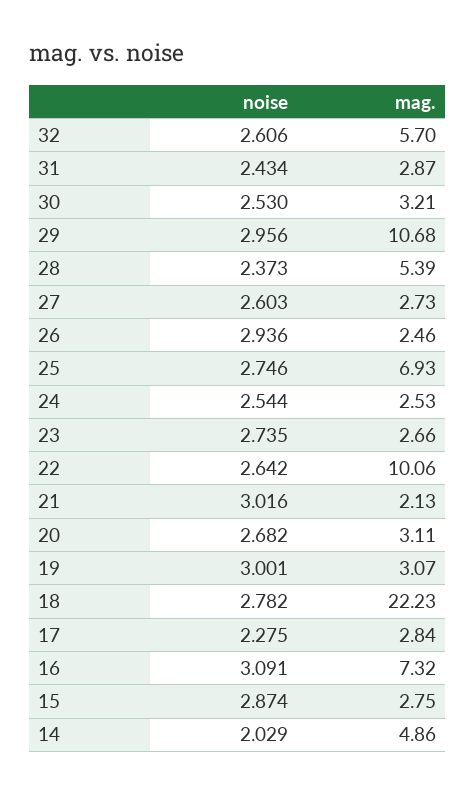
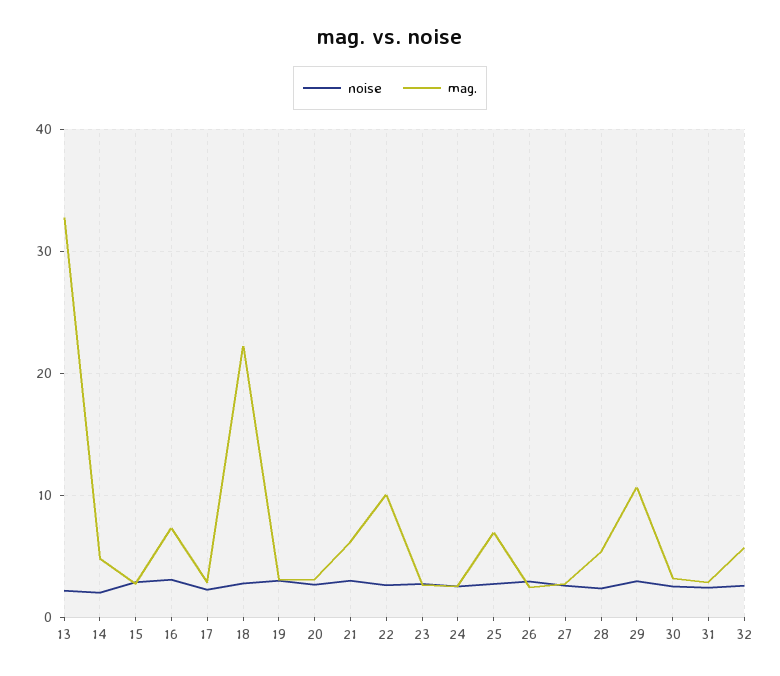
  {
    "noise": {
      "32": 2.606,
      "31": 2.434,
      "30": 2.53,
      "29": 2.956,
      "28": 2.373,
      "27": 2.603,
      "26": 2.936,
      "25": 2.746,
      "24": 2.544,
      "23": 2.735,
      "22": 2.642,
      "21": 3.016,
      "20": 2.682,
      "19": 3.001,
      "18": 2.782,
      "17": 2.275,
      "16": 3.091,
      "15": 2.874,
-     "14": 2.029
+     "14": 2.029,
+     "13": 2
    },
    "mag.": {
      "32": 5.7,
      "31": 2.87,
      "30": 3.21,
      "29": 10.68,
      "28": 5.39,
      "27": 2.73,
      "26": 2.46,
      "25": 6.93,
      "24": 2.53,
      "23": 2.66,
      "22": 10.06,
-     "21": 2.13,
+     "21": 6,
      "20": 3.11,
      "19": 3.07,
      "18": 22.23,
      "17": 2.84,
      "16": 7.32,
      "15": 2.75,
-     "14": 4.86
+     "14": 4.86,
+     "13": 33
    }
  }

